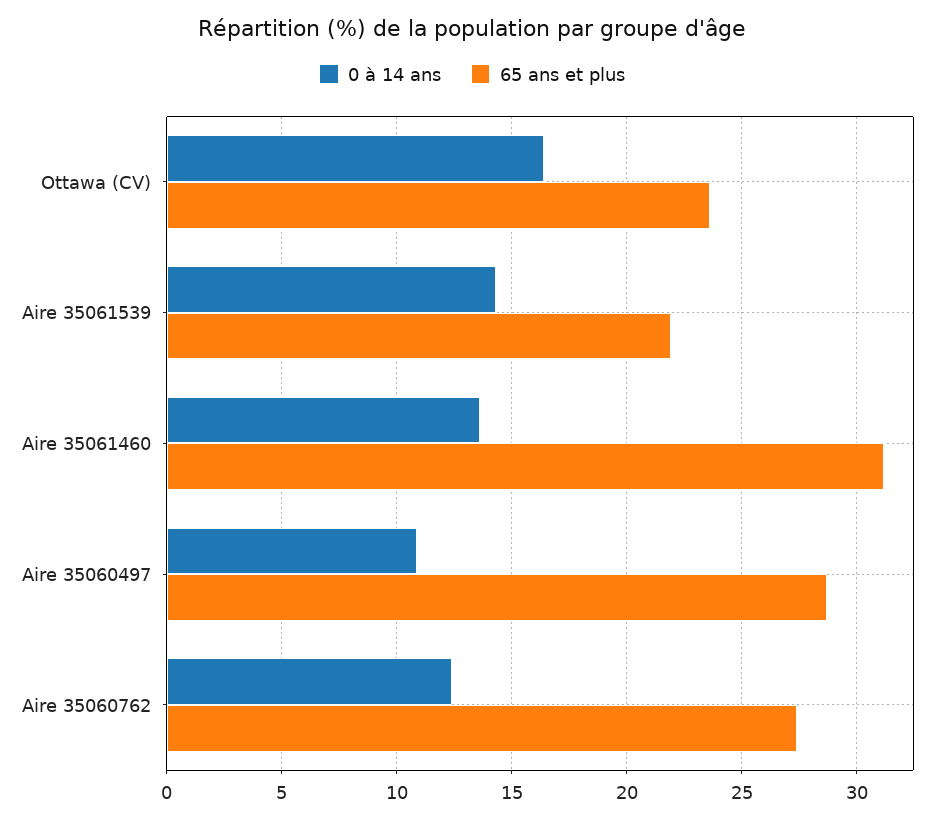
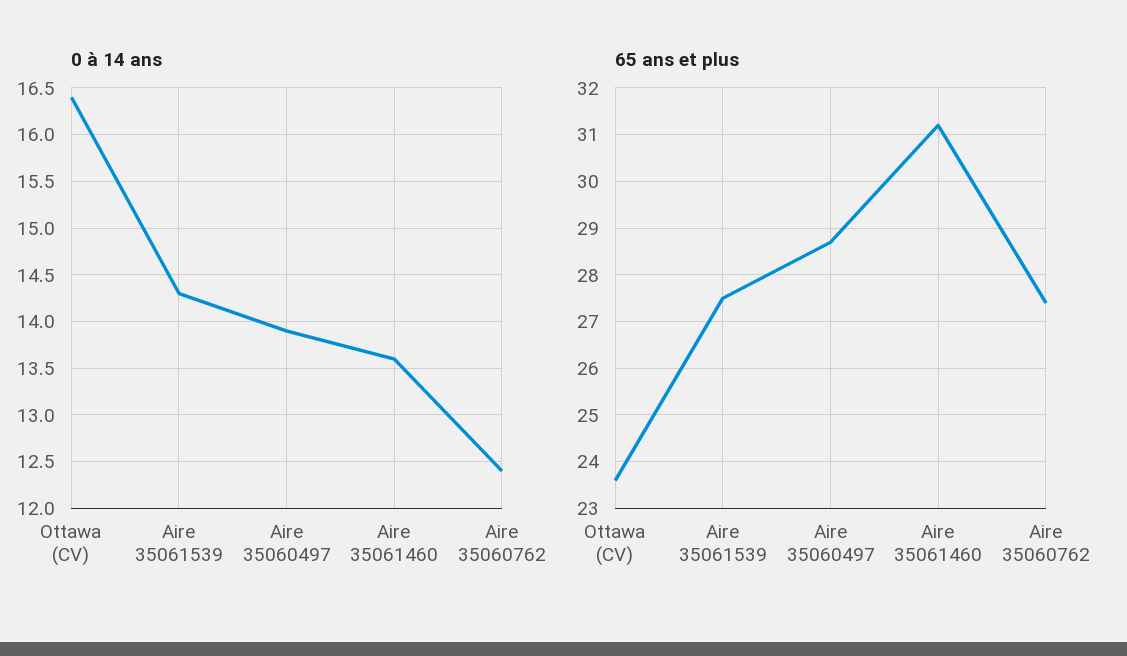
  {
    "0 à 14 ans": {
      "Ottawa (CV)": 16.4,
      "Aire 35061539": 14.3,
      "Aire 35061460": 13.6,
-     "Aire 35060497": 11,
+     "Aire 35060497": 13.9,
      "Aire 35060762": 12.4
    },
    "65 ans et plus": {
      "Ottawa (CV)": 23.5,
-     "Aire 35061539": 22,
+     "Aire 35061539": 27.5,
      "Aire 35061460": 31,
      "Aire 35060497": 28.5,
      "Aire 35060762": 27.5
    }
  }

